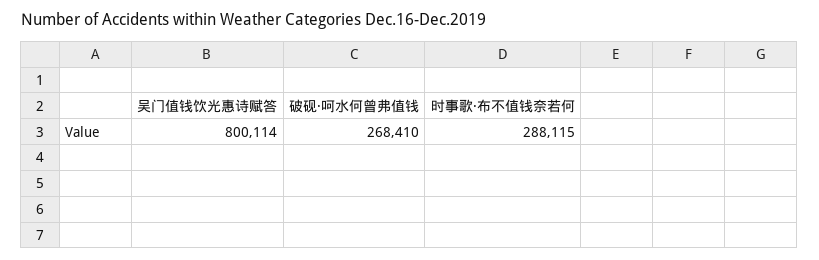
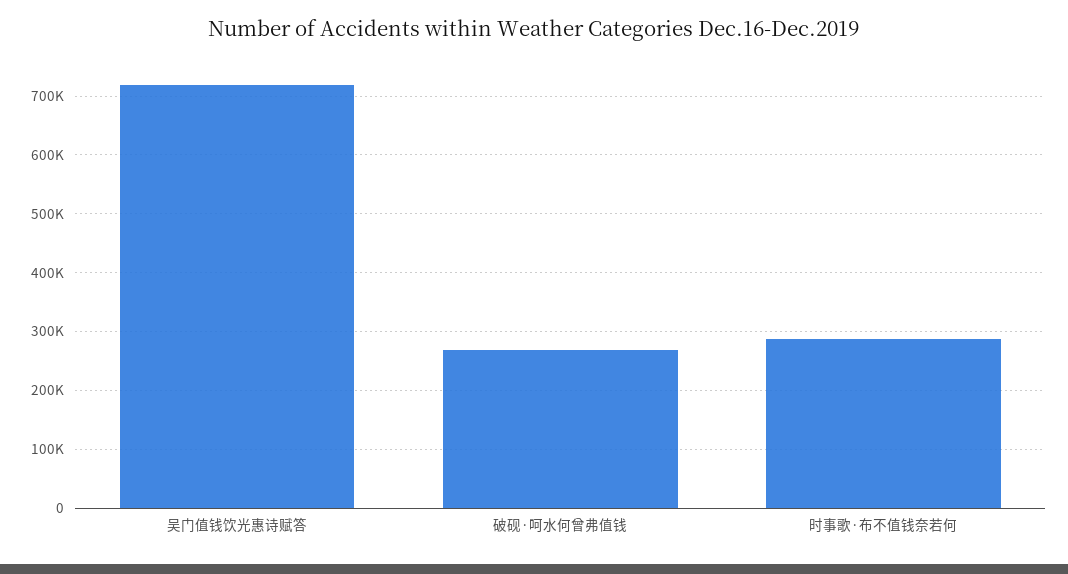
  {
-   "吴门值钱饮光惠诗赋答": 800114,
+   "吴门值钱饮光惠诗赋答": 720000,
    "破砚·呵水何曾弗值钱": 268410,
    "时事歌·布不值钱奈若何": 288115
  }

